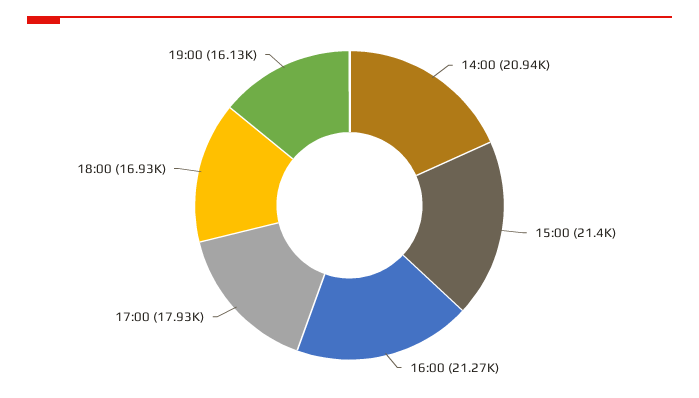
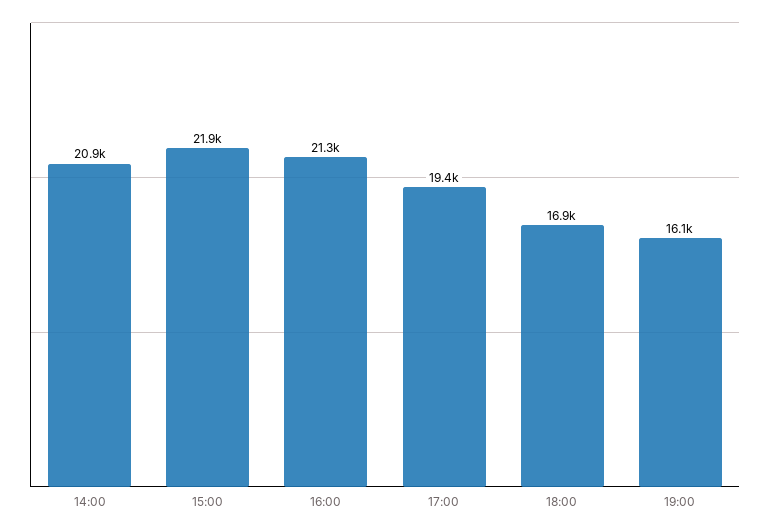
  {
    "14:00": 20940,
-   "15:00": 21400,
+   "15:00": 21900,
    "16:00": 21270,
-   "17:00": 17930,
+   "17:00": 19400,
    "18:00": 16930,
    "19:00": 16130
  }

